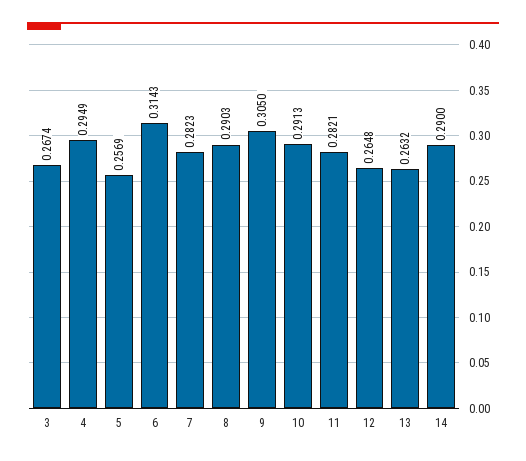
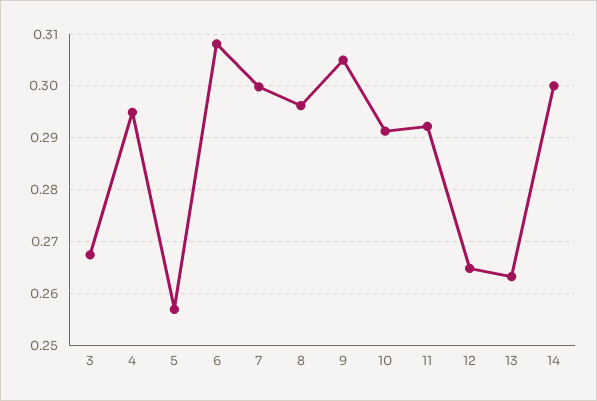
  {
    "3": 0.2674,
    "4": 0.2949,
    "5": 0.2569,
-   "6": 0.3143,
+   "6": 0.308,
-   "7": 0.2823,
+   "7": 0.3,
-   "8": 0.2903,
+   "8": 0.296,
    "9": 0.305,
    "10": 0.2913,
-   "11": 0.2821,
+   "11": 0.292,
    "12": 0.2648,
    "13": 0.2632,
-   "14": 0.29
+   "14": 0.3
  }

